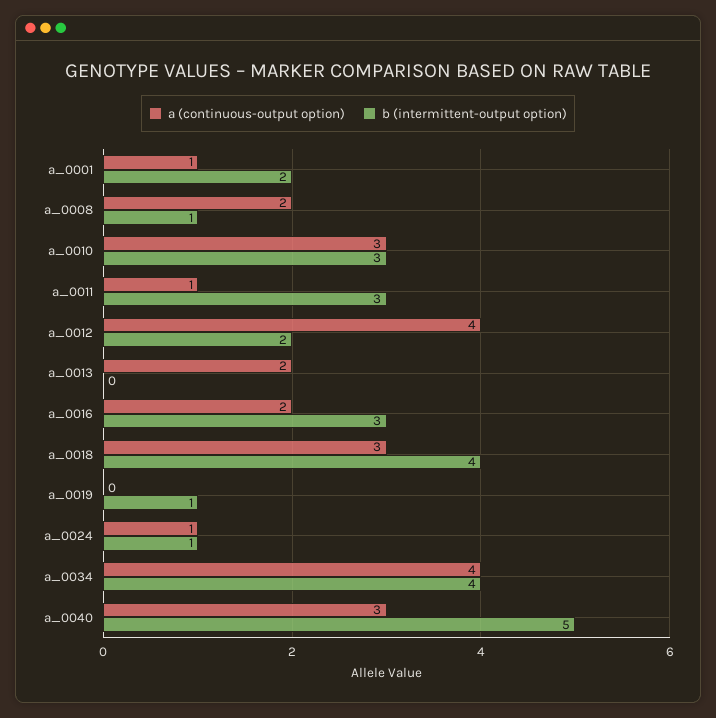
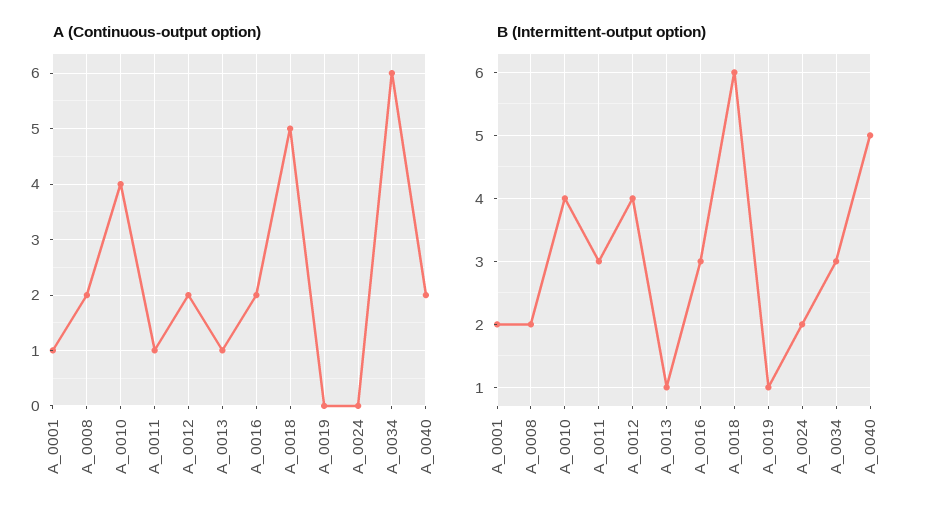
  {
    "a (continuous-output option)": {
      "a_0001": 1,
      "a_0008": 2,
-     "a_0010": 3,
+     "a_0010": 4,
      "a_0011": 1,
-     "a_0012": 4,
+     "a_0012": 2,
-     "a_0013": 2,
+     "a_0013": 1,
      "a_0016": 2,
-     "a_0018": 3,
+     "a_0018": 5,
      "a_0019": 0,
-     "a_0024": 1,
+     "a_0024": 0,
-     "a_0034": 4,
+     "a_0034": 6,
-     "a_0040": 3
+     "a_0040": 2
    },
    "b (intermittent-output option)": {
      "a_0001": 2,
-     "a_0008": 1,
+     "a_0008": 2,
-     "a_0010": 3,
+     "a_0010": 4,
      "a_0011": 3,
-     "a_0012": 2,
+     "a_0012": 4,
-     "a_0013": 0,
+     "a_0013": 1,
      "a_0016": 3,
-     "a_0018": 4,
+     "a_0018": 6,
      "a_0019": 1,
-     "a_0024": 1,
+     "a_0024": 2,
-     "a_0034": 4,
+     "a_0034": 3,
      "a_0040": 5
    }
  }

